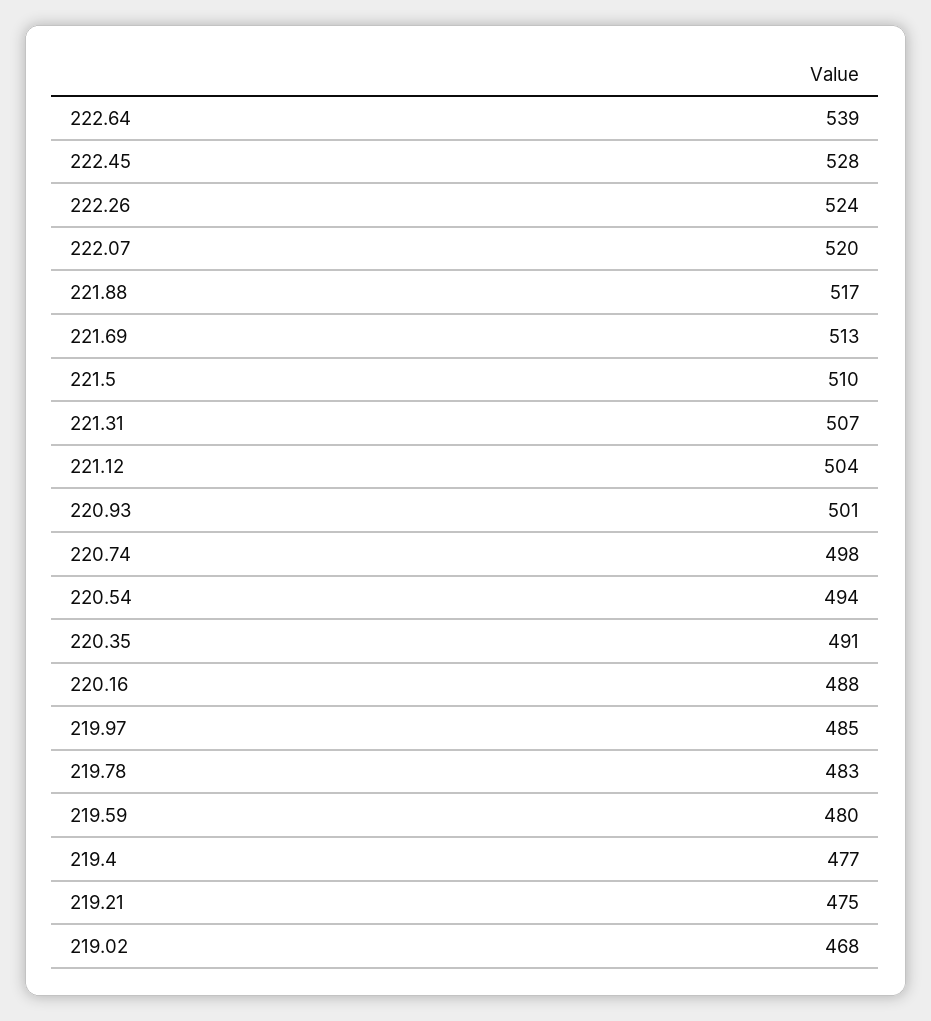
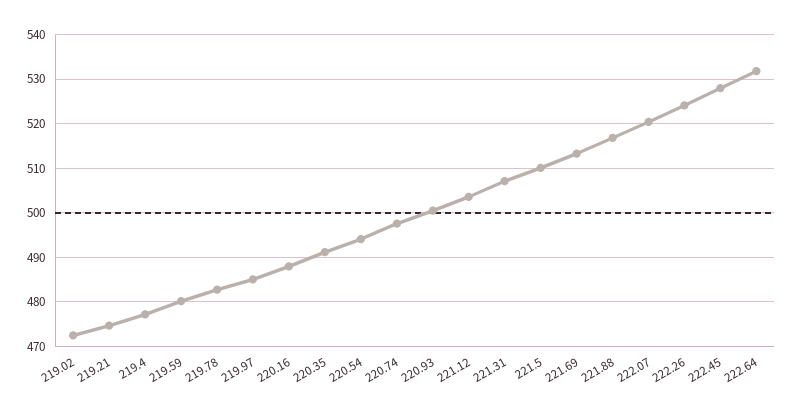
  {
-   "222.64": 539,
+   "222.64": 532,
    "222.45": 528,
    "222.26": 524,
    "222.07": 520,
    "221.88": 517,
    "221.69": 513,
    "221.5": 510,
    "221.31": 507,
    "221.12": 504,
    "220.93": 501,
    "220.74": 498,
    "220.54": 494,
    "220.35": 491,
    "220.16": 488,
    "219.97": 485,
    "219.78": 483,
    "219.59": 480,
    "219.4": 477,
    "219.21": 475,
-   "219.02": 468
+   "219.02": 472
  }

